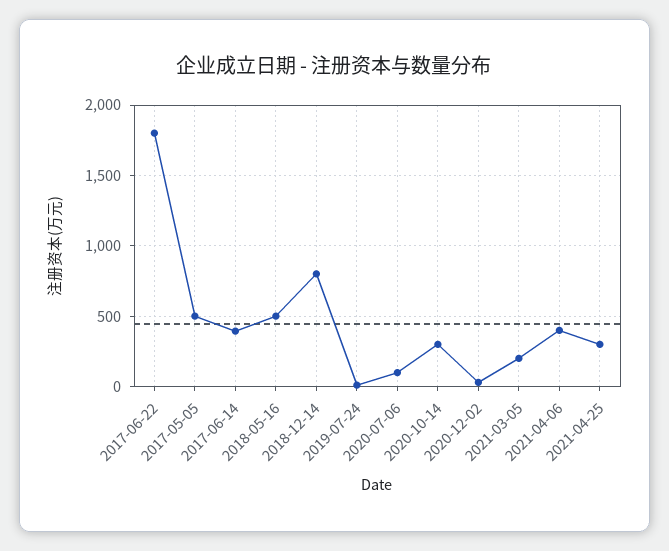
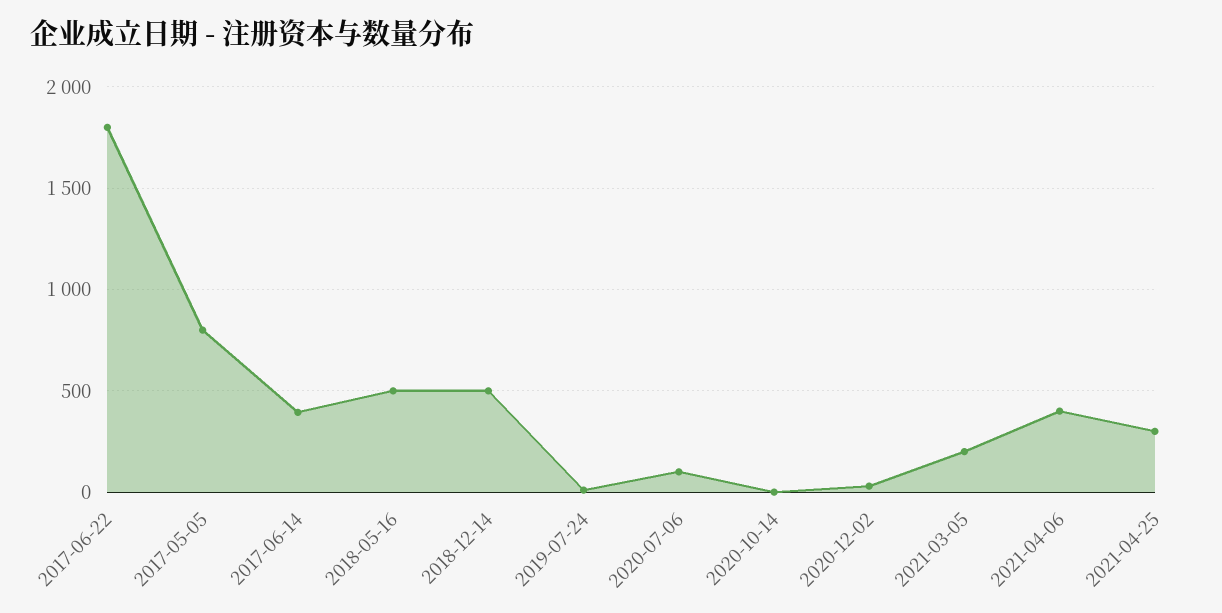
  {
    "2017-06-22": 1800,
-   "2017-05-05": 500,
+   "2017-05-05": 800,
    "2017-06-14": 400,
    "2018-05-16": 500,
-   "2018-12-14": 800,
+   "2018-12-14": 500,
    "2019-07-24": 0,
    "2020-07-06": 100,
-   "2020-10-14": 300,
+   "2020-10-14": 0,
    "2020-12-02": 50,
    "2021-03-05": 200,
    "2021-04-06": 400,
    "2021-04-25": 300
  }

